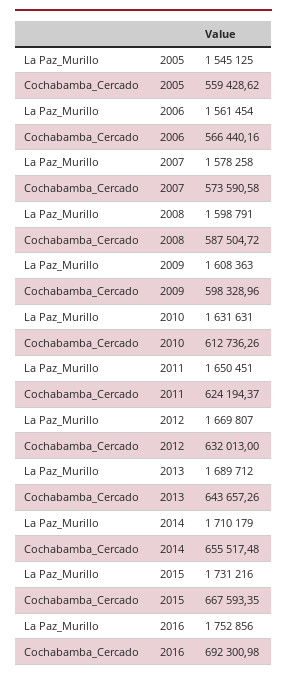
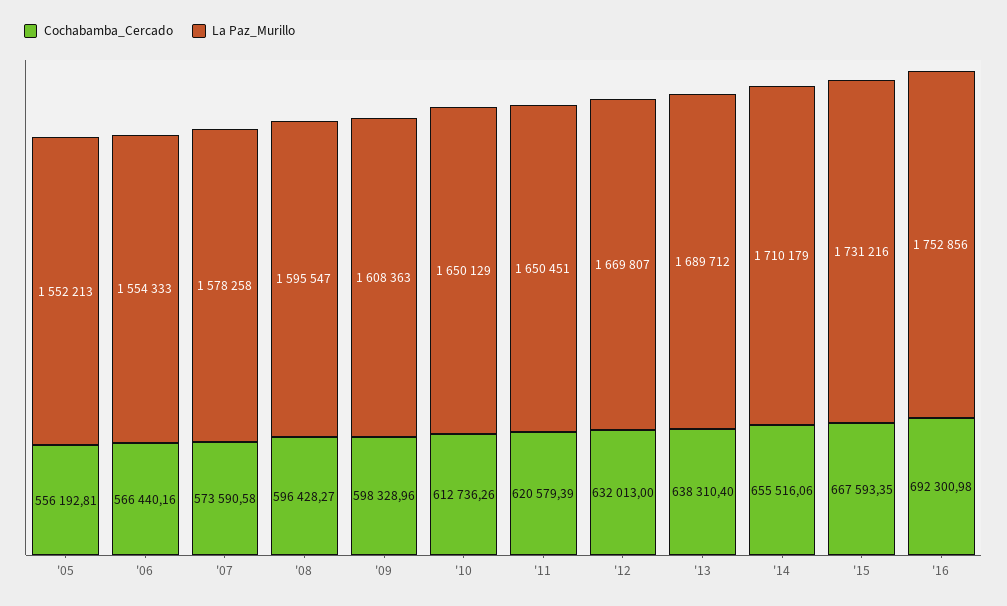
  {
    "La Paz_Murillo": {
-     "2005": 1545125,
+     "2005": 1552213,
-     "2006": 1561454,
+     "2006": 1554333,
      "2007": 1578258,
-     "2008": 1598791,
+     "2008": 1595547,
      "2009": 1608363,
-     "2010": 1631631,
+     "2010": 1650129,
      "2011": 1650451,
      "2012": 1669807,
      "2013": 1689712,
      "2014": 1710179,
      "2015": 1731216,
      "2016": 1752856
    },
    "Cochabamba_Cercado": {
-     "2005": 559428.62,
+     "2005": 556192.81,
      "2006": 566440.16,
      "2007": 573590.58,
-     "2008": 587504.72,
+     "2008": 596428.27,
      "2009": 598328.96,
      "2010": 612736.26,
-     "2011": 624194.37,
+     "2011": 620579.39,
      "2012": 632013,
-     "2013": 643657.26,
+     "2013": 638310.4,
-     "2014": 655517.48,
+     "2014": 655516.06,
      "2015": 667593.35,
      "2016": 692300.98
    }
  }

